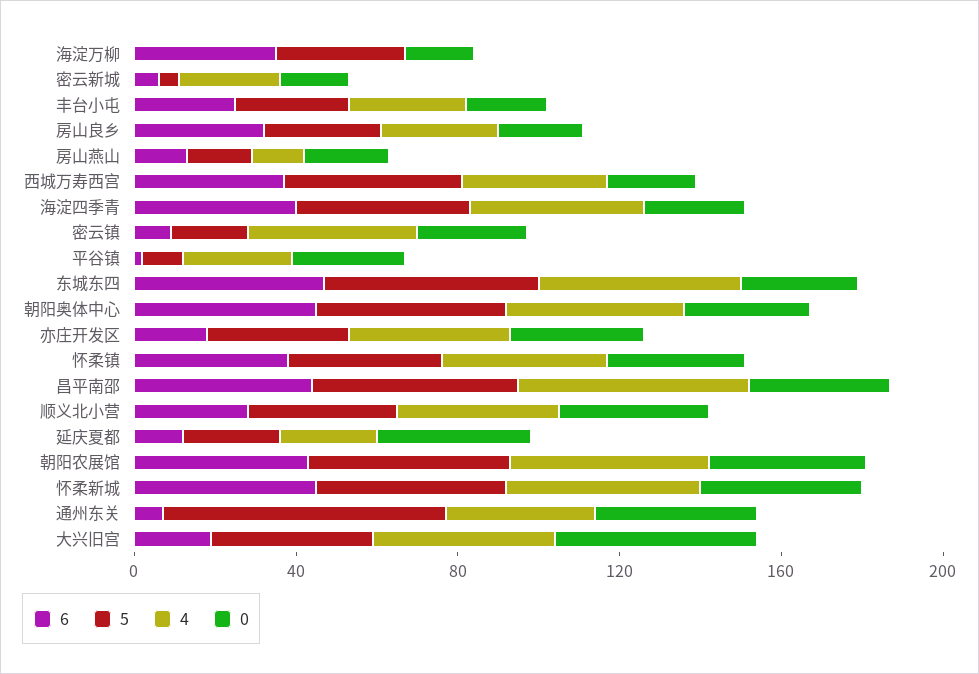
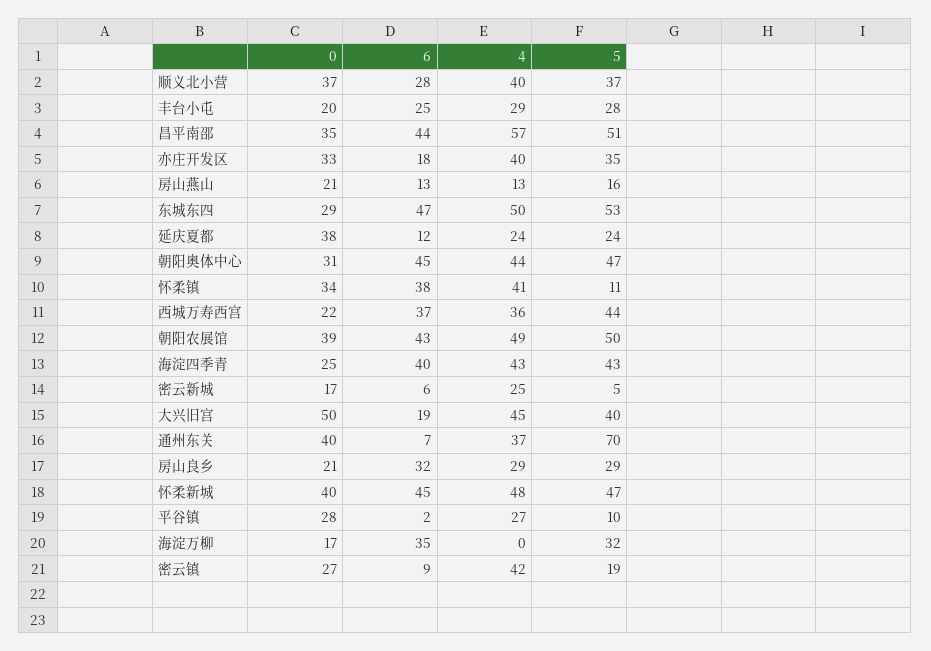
  {
    "6": {
      "海淀万柳": 35,
      "密云新城": 6,
      "丰台小屯": 25,
      "房山良乡": 32,
      "房山燕山": 13,
      "西城万寿西宫": 37,
      "海淀四季青": 40,
      "密云镇": 9,
      "平谷镇": 2,
      "东城东四": 47,
      "朝阳奥体中心": 45,
      "亦庄开发区": 18,
      "怀柔镇": 38,
      "昌平南邵": 44,
      "顺义北小营": 28,
      "延庆夏都": 12,
      "朝阳农展馆": 43,
      "怀柔新城": 45,
      "通州东关": 7,
      "大兴旧宫": 19
    },
    "5": {
      "海淀万柳": 32,
      "密云新城": 5,
      "丰台小屯": 28,
      "房山良乡": 29,
      "房山燕山": 16,
      "西城万寿西宫": 44,
      "海淀四季青": 43,
      "密云镇": 19,
      "平谷镇": 10,
      "东城东四": 53,
      "朝阳奥体中心": 47,
      "亦庄开发区": 35,
-     "怀柔镇": 40,
+     "怀柔镇": 11,
      "昌平南邵": 51,
      "顺义北小营": 37,
      "延庆夏都": 24,
      "朝阳农展馆": 50,
      "怀柔新城": 47,
      "通州东关": 70,
      "大兴旧宫": 40
    },
    "4": {
      "海淀万柳": 0,
      "密云新城": 25,
      "丰台小屯": 29,
      "房山良乡": 29,
      "房山燕山": 13,
      "西城万寿西宫": 36,
      "海淀四季青": 43,
      "密云镇": 42,
      "平谷镇": 27,
      "东城东四": 50,
      "朝阳奥体中心": 44,
      "亦庄开发区": 40,
      "怀柔镇": 41,
      "昌平南邵": 57,
      "顺义北小营": 40,
      "延庆夏都": 24,
      "朝阳农展馆": 49,
      "怀柔新城": 48,
      "通州东关": 37,
      "大兴旧宫": 45
    },
    "0": {
      "海淀万柳": 17,
      "密云新城": 17,
      "丰台小屯": 20,
      "房山良乡": 21,
      "房山燕山": 21,
      "西城万寿西宫": 22,
      "海淀四季青": 25,
      "密云镇": 27,
      "平谷镇": 28,
      "东城东四": 29,
      "朝阳奥体中心": 31,
      "亦庄开发区": 33,
      "怀柔镇": 34,
      "昌平南邵": 35,
      "顺义北小营": 37,
      "延庆夏都": 38,
      "朝阳农展馆": 39,
      "怀柔新城": 40,
      "通州东关": 40,
      "大兴旧宫": 50
    }
  }

